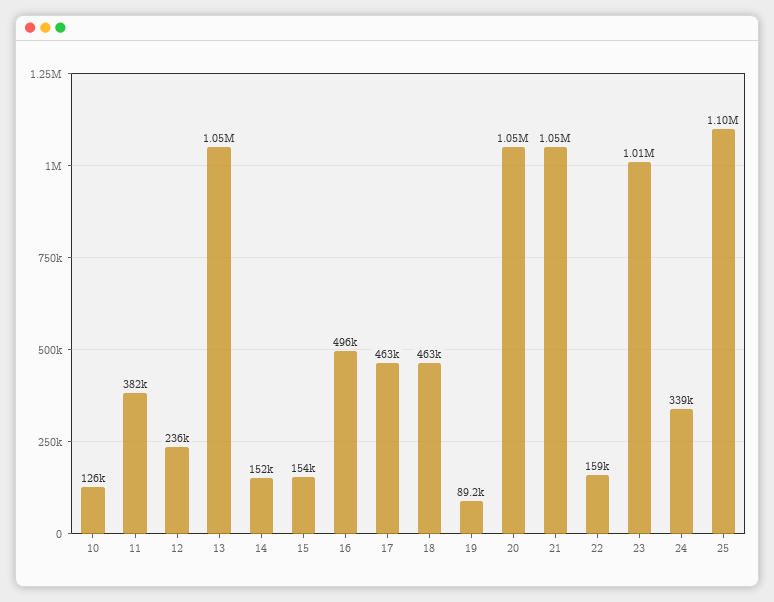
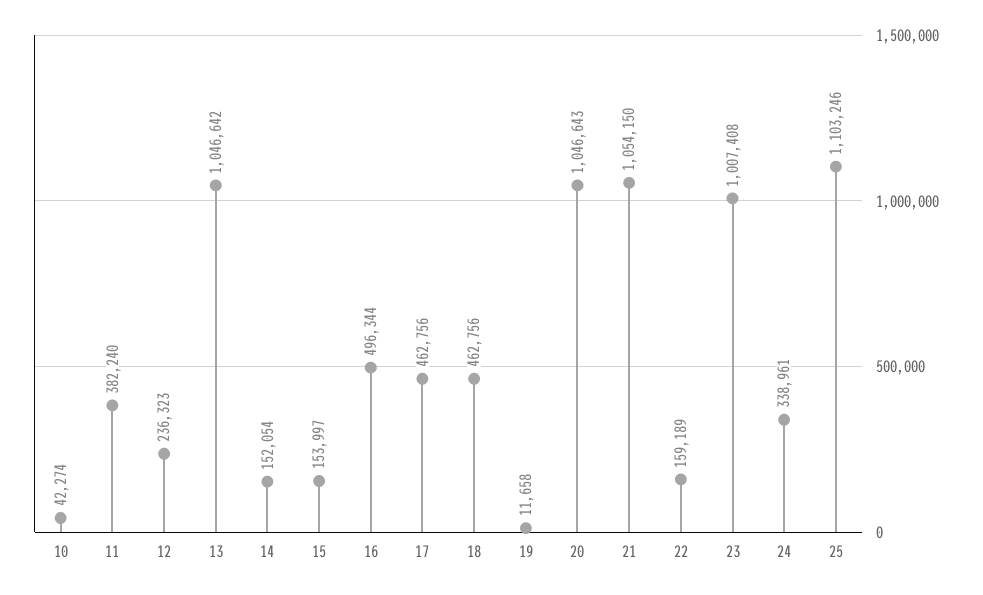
  {
-   "10": 126000,
+   "10": 42274,
    "11": 382240,
    "12": 236323,
    "13": 1046642,
    "14": 152054,
    "15": 153997,
    "16": 496344,
    "17": 462756,
    "18": 462756,
-   "19": 89200,
+   "19": 11658,
    "20": 1046643,
    "21": 1054150,
    "22": 159189,
    "23": 1007408,
    "24": 338961,
    "25": 1103246
  }

